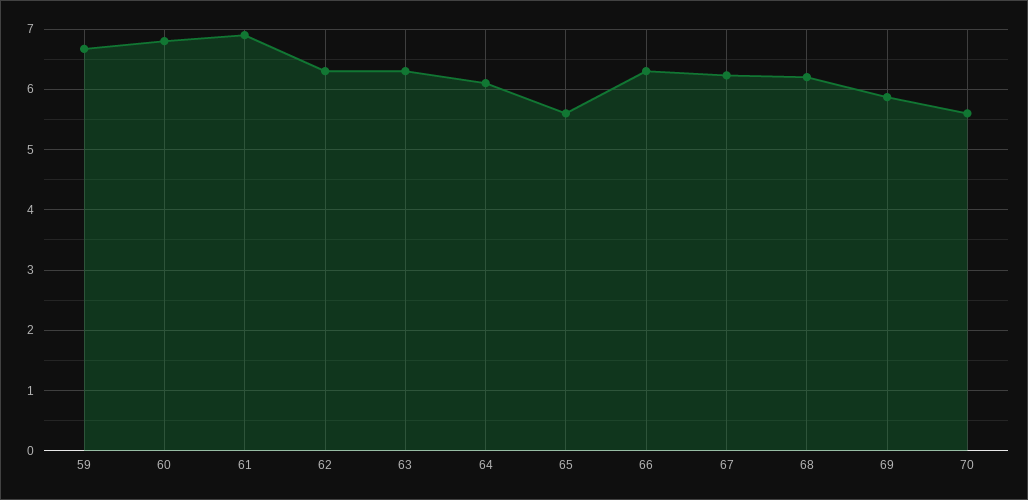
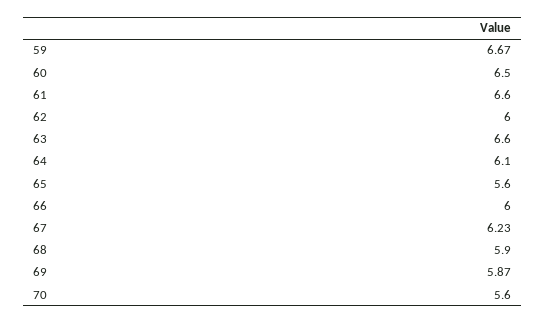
  {
    "59": 6.67,
-   "60": 6.8,
+   "60": 6.5,
-   "61": 6.9,
+   "61": 6.6,
-   "62": 6.3,
+   "62": 6,
-   "63": 6.3,
+   "63": 6.6,
    "64": 6.1,
    "65": 5.6,
-   "66": 6.3,
+   "66": 6,
    "67": 6.23,
-   "68": 6.2,
+   "68": 5.9,
    "69": 5.87,
    "70": 5.6
  }

